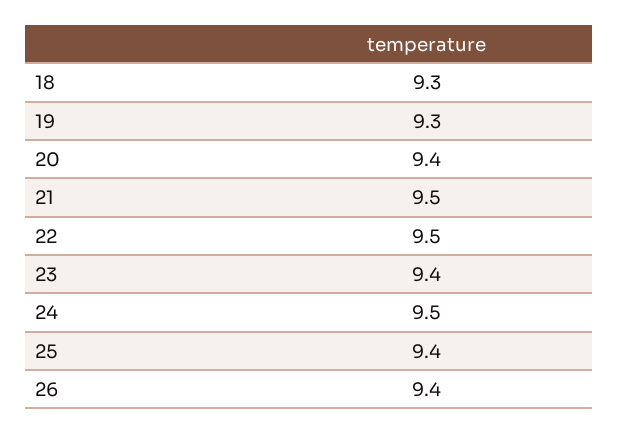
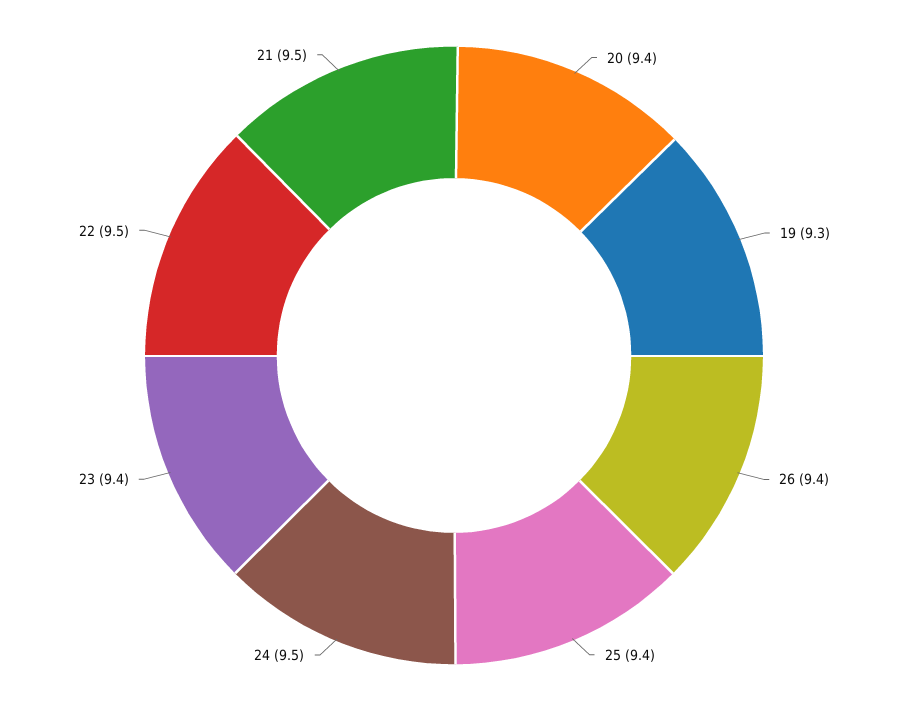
  {
-   "18": 9.3,
    "19": 9.3,
    "20": 9.4,
    "21": 9.5,
    "22": 9.5,
    "23": 9.4,
    "24": 9.5,
    "25": 9.4,
    "26": 9.4
  }

